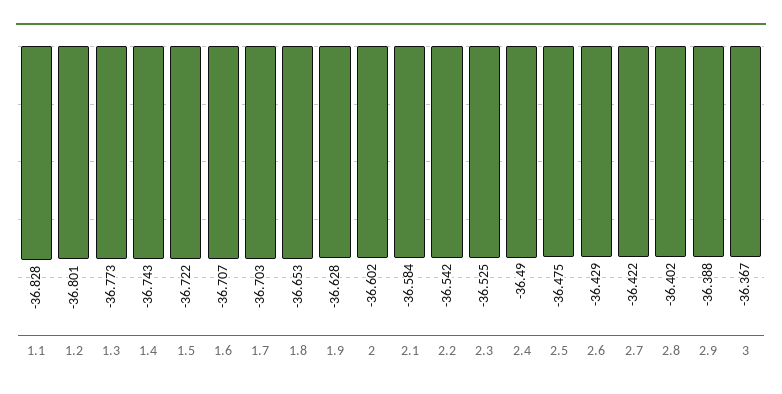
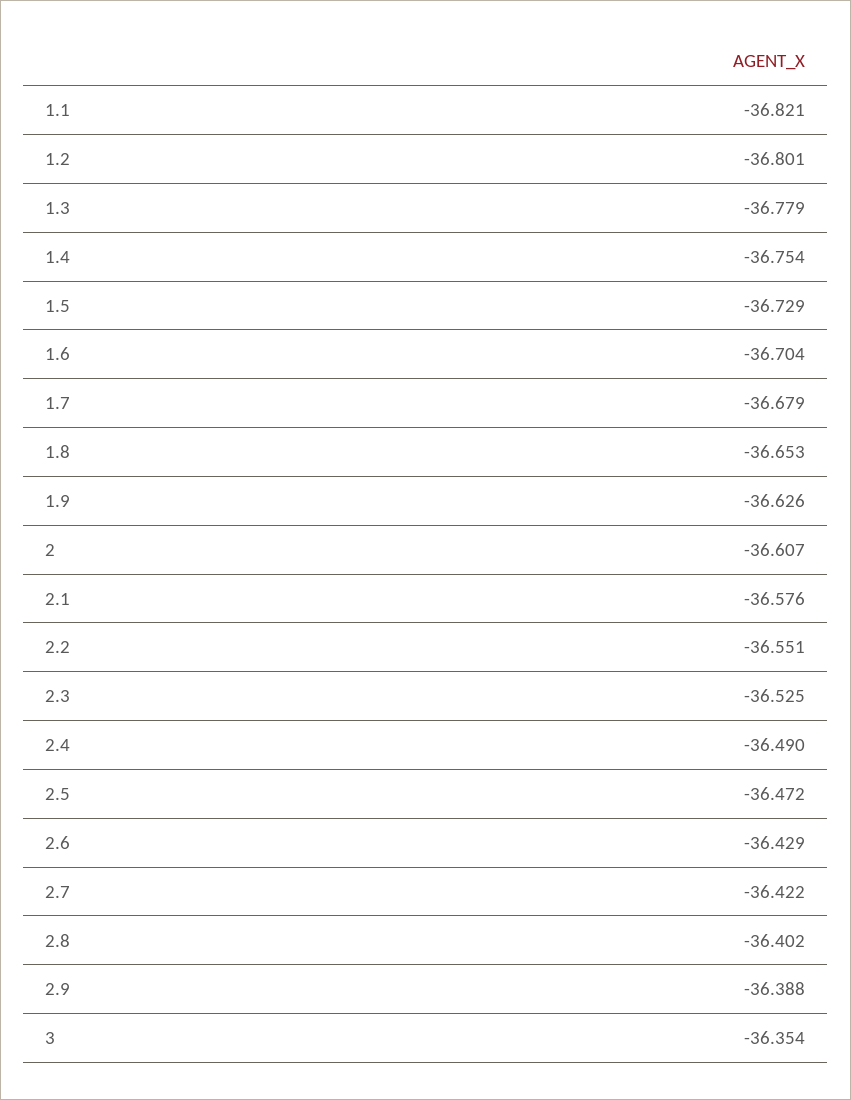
  {
-   "1.1": -36.828,
+   "1.1": -36.821,
    "1.2": -36.801,
-   "1.3": -36.773,
+   "1.3": -36.779,
-   "1.4": -36.743,
+   "1.4": -36.754,
-   "1.5": -36.722,
+   "1.5": -36.729,
-   "1.6": -36.707,
+   "1.6": -36.704,
-   "1.7": -36.703,
+   "1.7": -36.679,
    "1.8": -36.653,
-   "1.9": -36.628,
+   "1.9": -36.626,
-   "2": -36.602,
+   "2": -36.607,
-   "2.1": -36.584,
+   "2.1": -36.576,
-   "2.2": -36.542,
+   "2.2": -36.551,
    "2.3": -36.525,
    "2.4": -36.49,
-   "2.5": -36.475,
+   "2.5": -36.472,
    "2.6": -36.429,
    "2.7": -36.422,
    "2.8": -36.402,
    "2.9": -36.388,
-   "3": -36.367
+   "3": -36.354
  }

